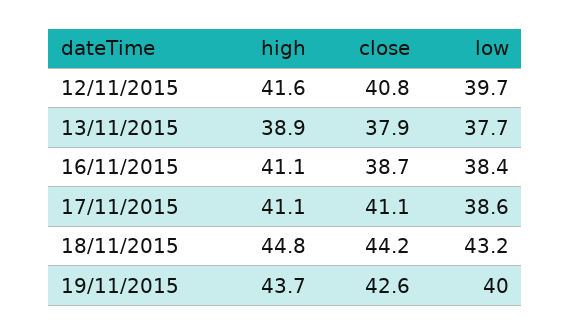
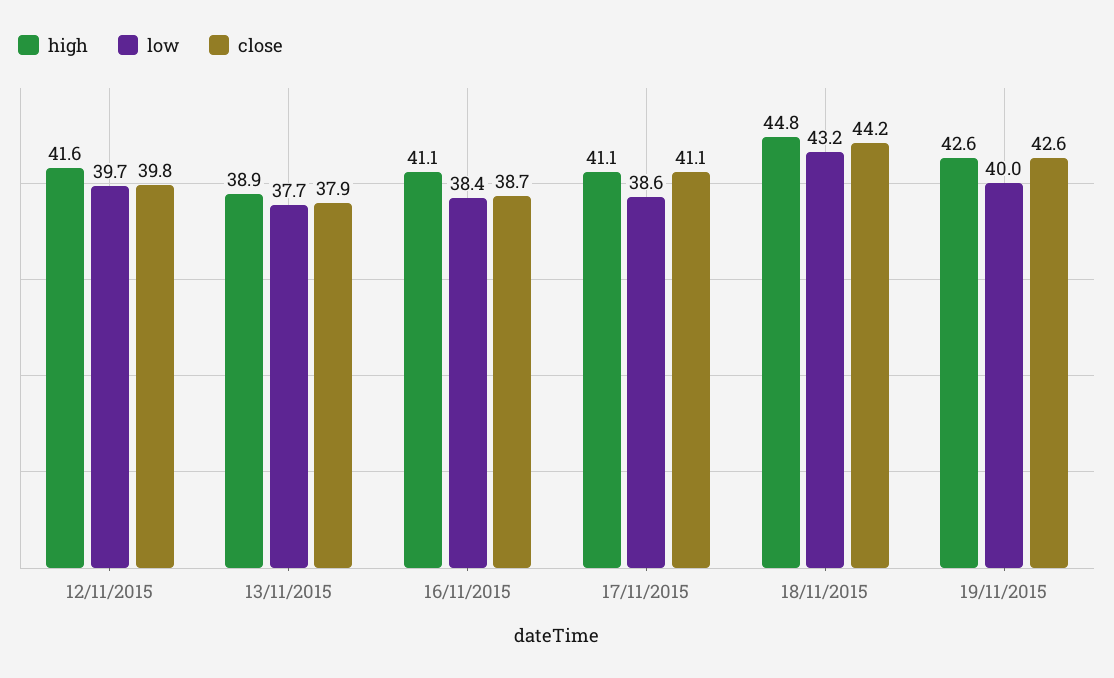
  {
    "high": {
      "12/11/2015": 41.6,
      "13/11/2015": 38.9,
      "16/11/2015": 41.1,
      "17/11/2015": 41.1,
      "18/11/2015": 44.8,
-     "19/11/2015": 43.7
+     "19/11/2015": 42.6
    },
    "close": {
-     "12/11/2015": 40.8,
+     "12/11/2015": 39.8,
      "13/11/2015": 37.9,
      "16/11/2015": 38.7,
      "17/11/2015": 41.1,
      "18/11/2015": 44.2,
      "19/11/2015": 42.6
    },
    "low": {
      "12/11/2015": 39.7,
      "13/11/2015": 37.7,
      "16/11/2015": 38.4,
      "17/11/2015": 38.6,
      "18/11/2015": 43.2,
      "19/11/2015": 40
    }
  }

